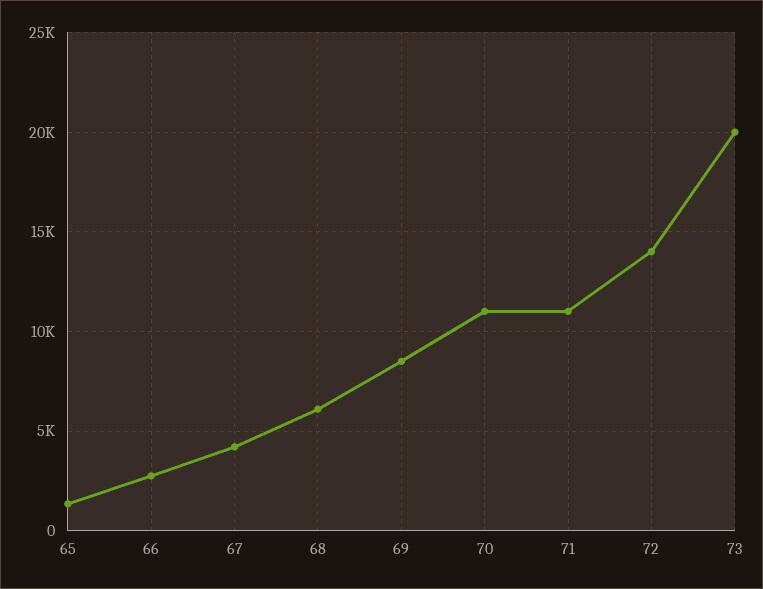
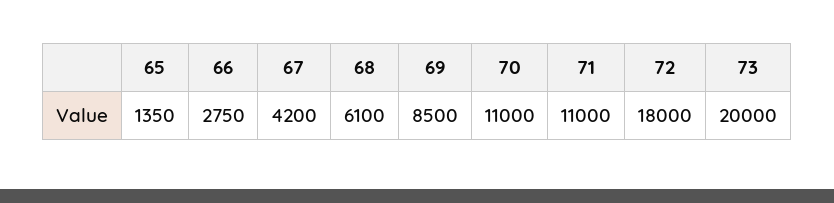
  {
    "65": 1350,
    "66": 2750,
    "67": 4200,
    "68": 6100,
    "69": 8500,
    "70": 11000,
    "71": 11000,
-   "72": 14000,
+   "72": 18000,
    "73": 20000
  }

